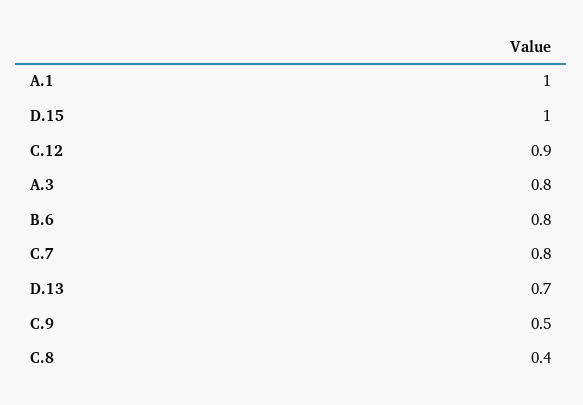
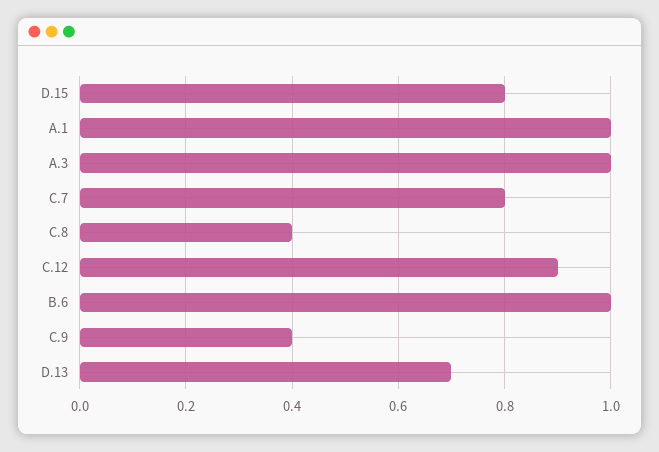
  {
    "A.1": 1,
-   "D.15": 1,
+   "D.15": 0.8,
    "C.12": 0.9,
-   "A.3": 0.8,
+   "A.3": 1,
-   "B.6": 0.8,
+   "B.6": 1,
    "C.7": 0.8,
    "D.13": 0.7,
-   "C.9": 0.5,
+   "C.9": 0.4,
    "C.8": 0.4
  }

